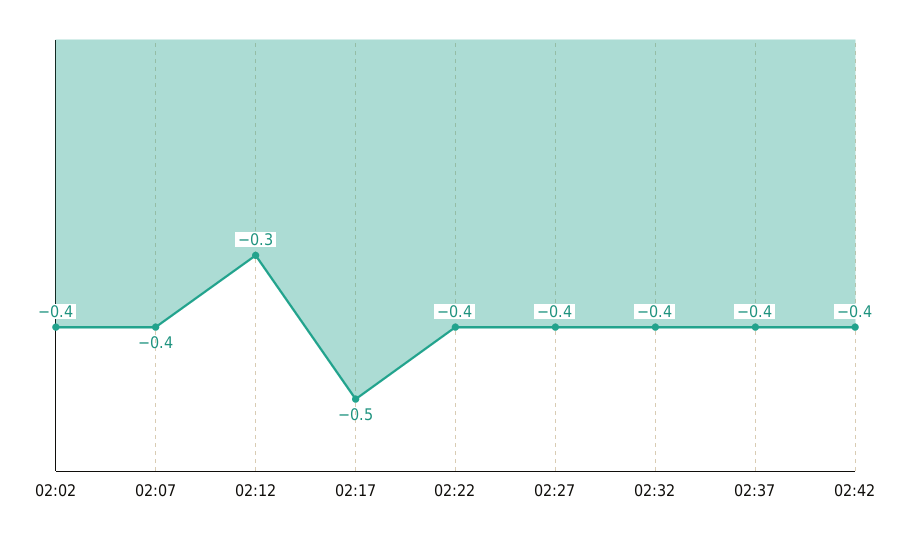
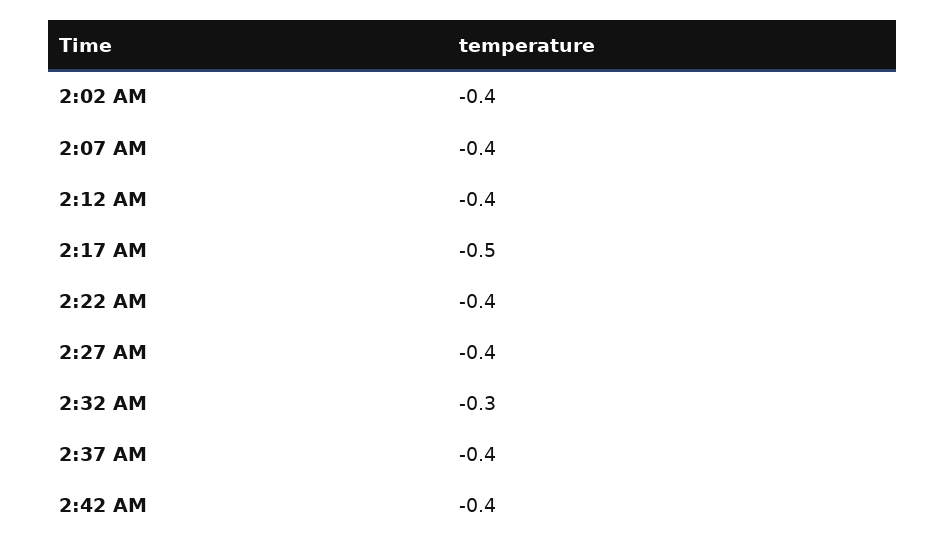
  {
    "02:02": -0.4,
    "02:07": -0.4,
-   "02:12": -0.3,
+   "02:12": -0.4,
    "02:17": -0.5,
    "02:22": -0.4,
    "02:27": -0.4,
-   "02:32": -0.4,
+   "02:32": -0.3,
    "02:37": -0.4,
    "02:42": -0.4
  }

